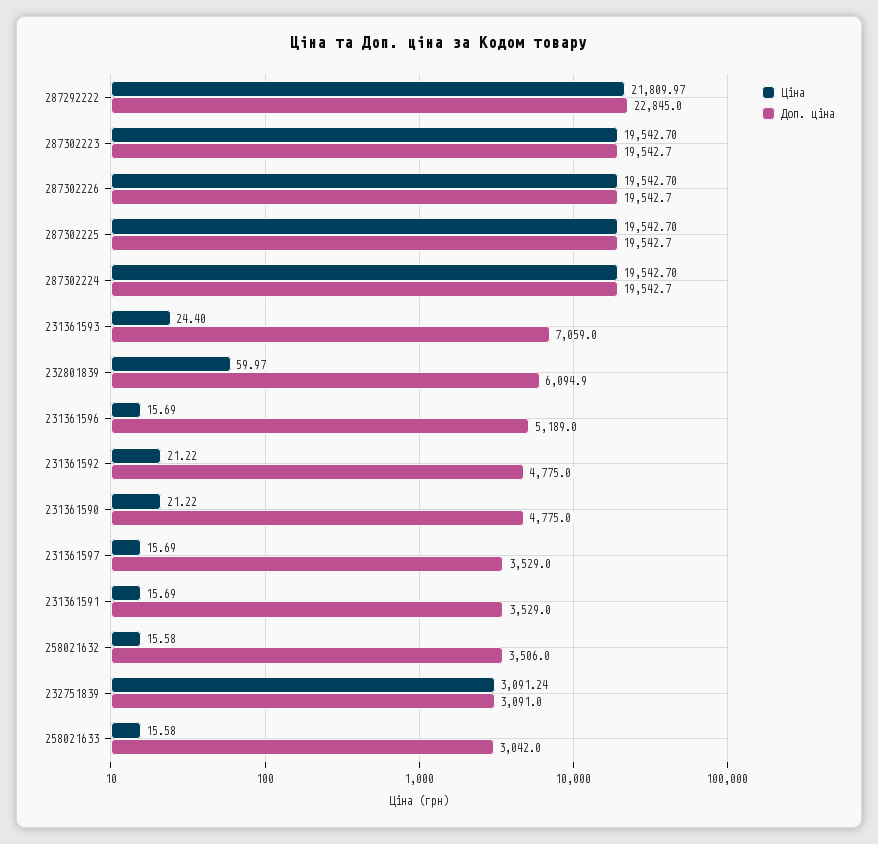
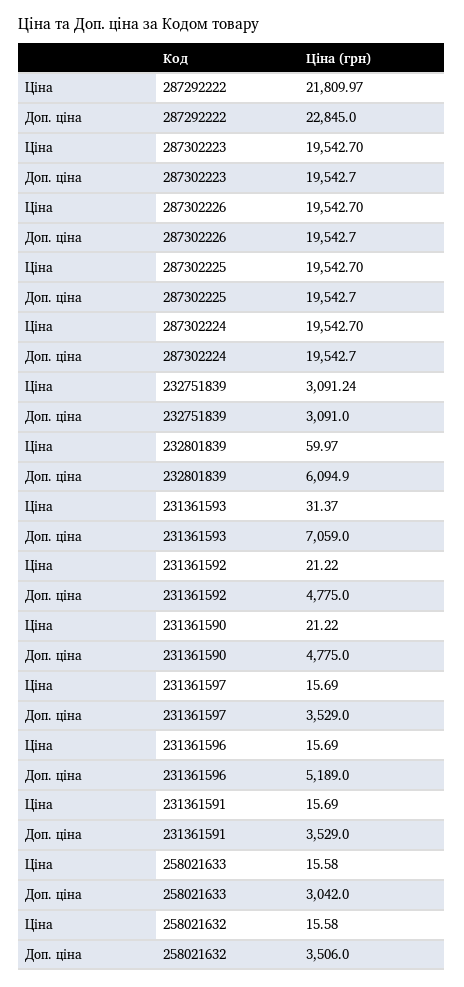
  {
    "Ціна": {
      "287292222": 21809.97,
      "287302223": 19542.7,
      "287302226": 19542.7,
      "287302225": 19542.7,
      "287302224": 19542.7,
-     "231361593": 24.4,
+     "231361593": 31.37,
      "232801839": 59.97,
      "231361596": 15.69,
      "231361592": 21.22,
      "231361590": 21.22,
      "231361597": 15.69,
      "231361591": 15.69,
      "258021632": 15.58,
      "232751839": 3091.24,
      "258021633": 15.58
    },
    "Доп. ціна": {
      "287292222": 22845,
      "287302223": 19542.7,
      "287302226": 19542.7,
      "287302225": 19542.7,
      "287302224": 19542.7,
      "231361593": 7059,
      "232801839": 6094.9,
      "231361596": 5189,
      "231361592": 4775,
      "231361590": 4775,
      "231361597": 3529,
      "231361591": 3529,
      "258021632": 3506,
      "232751839": 3091,
      "258021633": 3042
    }
  }

